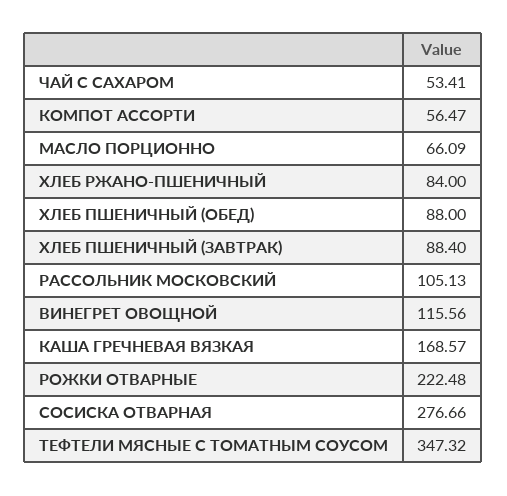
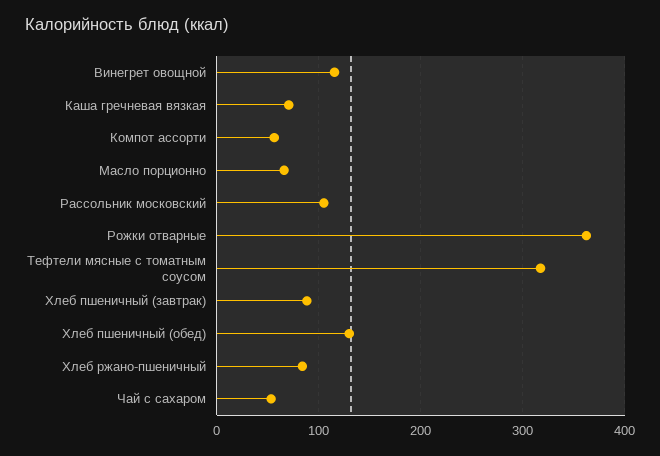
  {
    "ЧАЙ С САХАРОМ": 53.41,
    "КОМПОТ АССОРТИ": 56.47,
    "МАСЛО ПОРЦИОННО": 66.09,
    "ХЛЕБ РЖАНО-ПШЕНИЧНЫЙ": 84,
-   "ХЛЕБ ПШЕНИЧНЫЙ (ОБЕД)": 88,
+   "ХЛЕБ ПШЕНИЧНЫЙ (ОБЕД)": 130,
    "ХЛЕБ ПШЕНИЧНЫЙ (ЗАВТРАК)": 88.4,
    "РАССОЛЬНИК МОСКОВСКИЙ": 105.13,
    "ВИНЕГРЕТ ОВОЩНОЙ": 115.56,
-   "КАША ГРЕЧНЕВАЯ ВЯЗКАЯ": 168.57,
+   "КАША ГРЕЧНЕВАЯ ВЯЗКАЯ": 70,
-   "РОЖКИ ОТВАРНЫЕ": 222.48,
+   "РОЖКИ ОТВАРНЫЕ": 360,
-   "СОСИСКА ОТВАРНАЯ": 276.66,
-   "ТЕФТЕЛИ МЯСНЫЕ С ТОМАТНЫМ СОУСОМ": 347.32
+   "ТЕФТЕЛИ МЯСНЫЕ С ТОМАТНЫМ СОУСОМ": 320
  }

